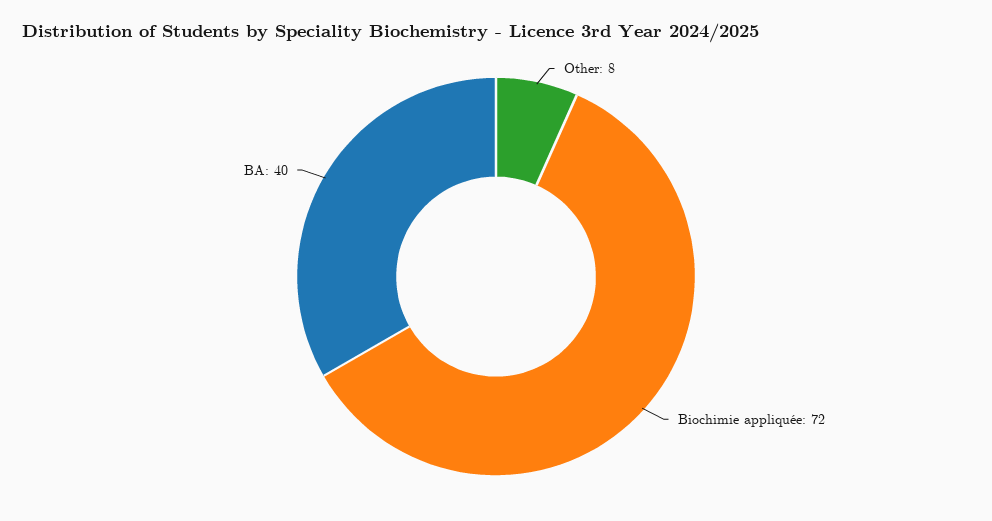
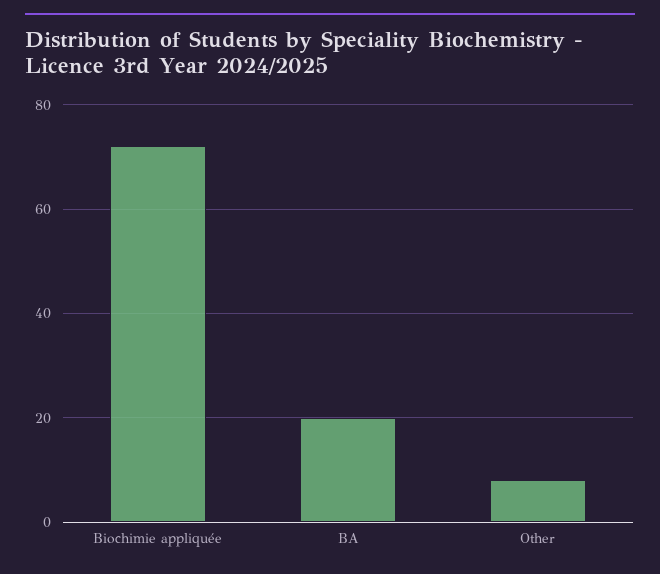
  {
    "Other": 8,
    "Biochimie appliquée": 72,
-   "BA": 40
+   "BA": 20
  }

